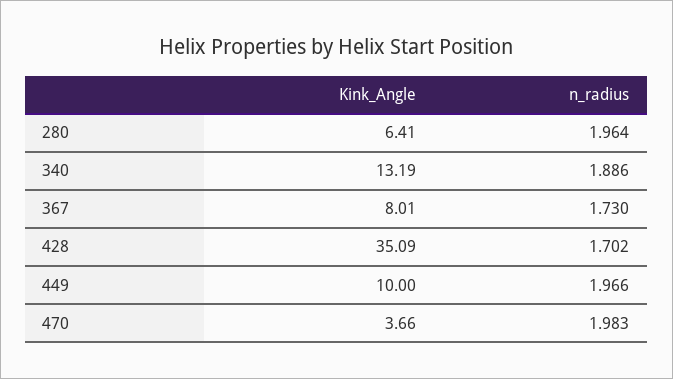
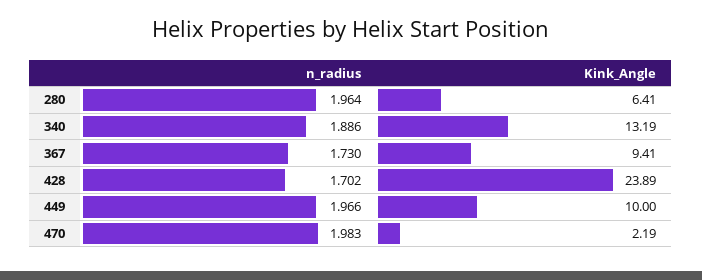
  {
    "Kink_Angle": {
      "280": 6.41,
      "340": 13.19,
-     "367": 8.01,
+     "367": 9.41,
-     "428": 35.09,
+     "428": 23.89,
      "449": 10,
-     "470": 3.66
+     "470": 2.19
    },
    "n_radius": {
      "280": 1.964,
      "340": 1.886,
      "367": 1.73,
      "428": 1.702,
      "449": 1.966,
      "470": 1.983
    }
  }

